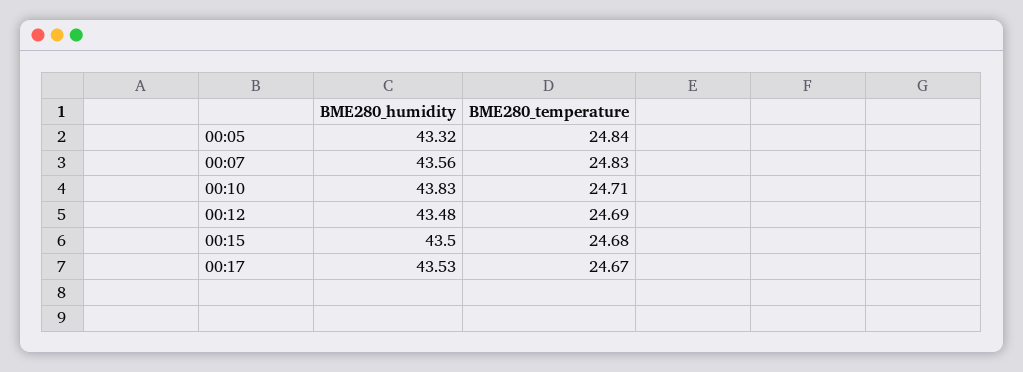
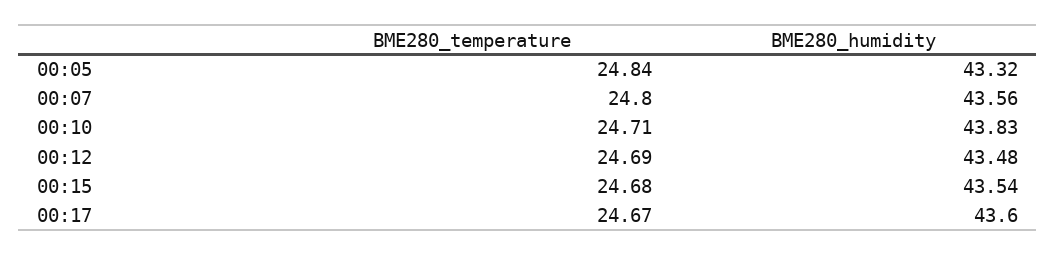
  {
    "BME280_humidity": {
      "00:05": 43.32,
      "00:07": 43.56,
      "00:10": 43.83,
      "00:12": 43.48,
-     "00:15": 43.5,
+     "00:15": 43.54,
-     "00:17": 43.53
+     "00:17": 43.6
    },
    "BME280_temperature": {
      "00:05": 24.84,
-     "00:07": 24.83,
+     "00:07": 24.8,
      "00:10": 24.71,
      "00:12": 24.69,
      "00:15": 24.68,
      "00:17": 24.67
    }
  }

